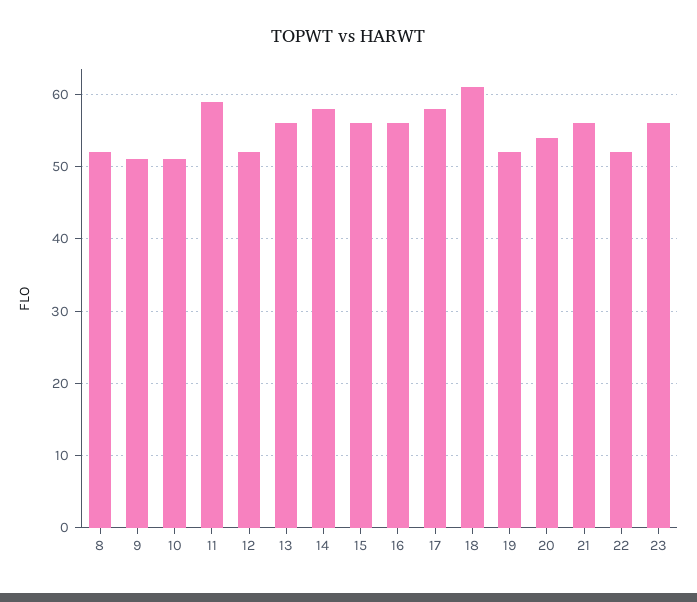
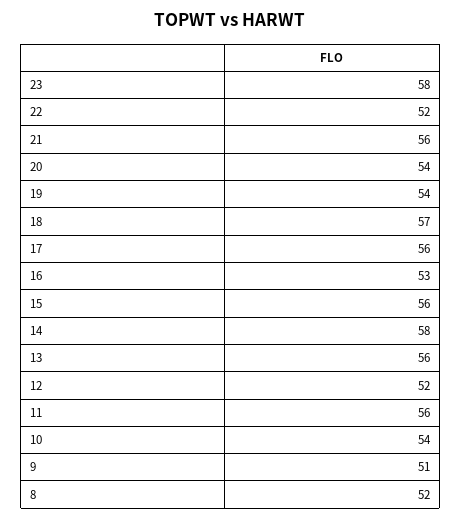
  {
    "8": 52,
    "9": 51,
-   "10": 51,
+   "10": 54,
-   "11": 59,
+   "11": 56,
    "12": 52,
    "13": 56,
    "14": 58,
    "15": 56,
-   "16": 56,
+   "16": 53,
-   "17": 58,
+   "17": 56,
-   "18": 61,
+   "18": 57,
-   "19": 52,
+   "19": 54,
    "20": 54,
    "21": 56,
    "22": 52,
-   "23": 56
+   "23": 58
  }

